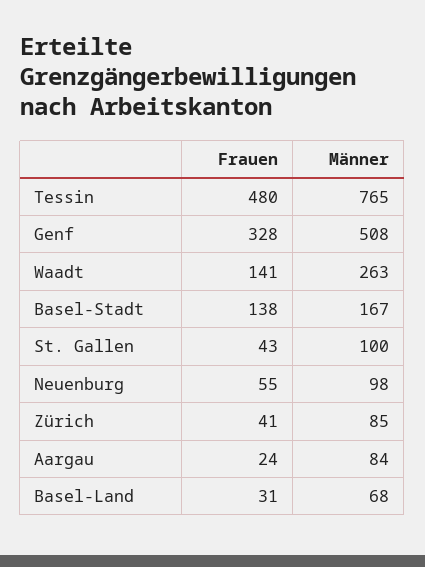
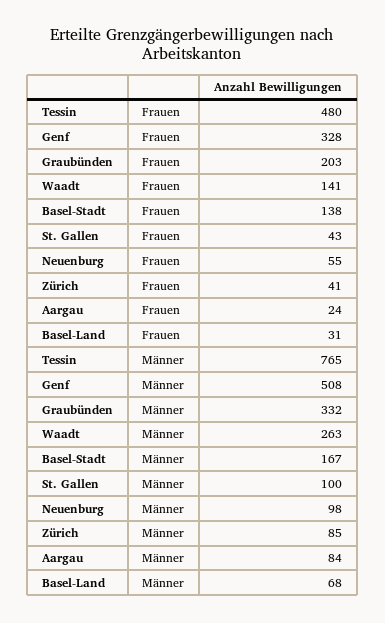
  {
    "Frauen": {
      "Tessin": 480,
      "Genf": 328,
      "Waadt": 141,
      "Basel-Stadt": 138,
      "St. Gallen": 43,
      "Neuenburg": 55,
      "Zürich": 41,
      "Aargau": 24,
-     "Basel-Land": 31
+     "Basel-Land": 31,
+     "Graubünden": 203
    },
    "Männer": {
      "Tessin": 765,
      "Genf": 508,
      "Waadt": 263,
      "Basel-Stadt": 167,
      "St. Gallen": 100,
      "Neuenburg": 98,
      "Zürich": 85,
      "Aargau": 84,
-     "Basel-Land": 68
+     "Basel-Land": 68,
+     "Graubünden": 332
    }
  }

